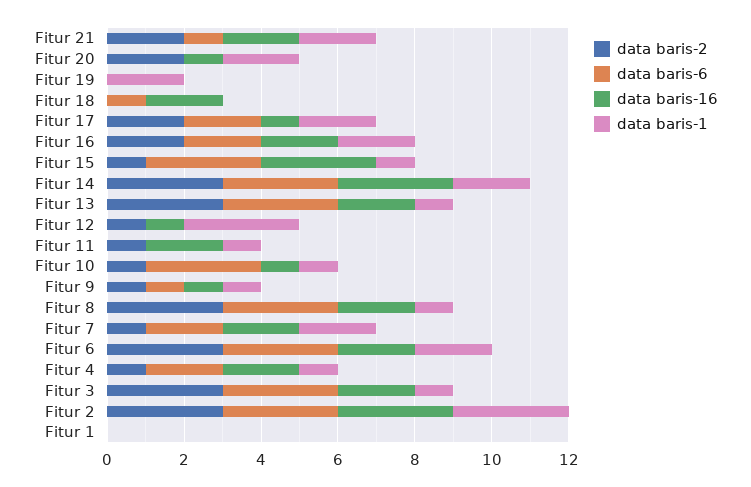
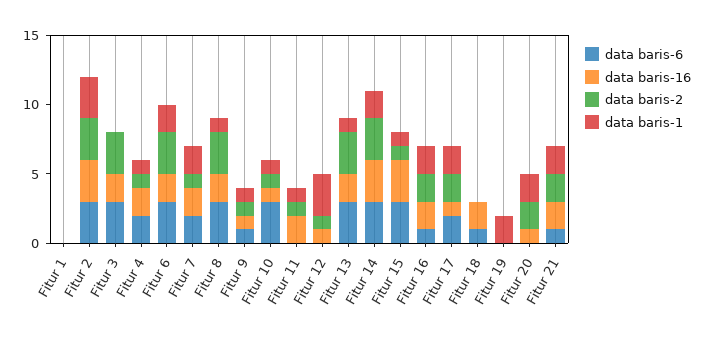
  {
    "data baris-2": {
      "Fitur 21": 2,
      "Fitur 20": 2,
      "Fitur 19": 0,
      "Fitur 18": 0,
      "Fitur 17": 2,
      "Fitur 16": 2,
      "Fitur 15": 1,
      "Fitur 14": 3,
      "Fitur 13": 3,
      "Fitur 12": 1,
      "Fitur 11": 1,
      "Fitur 10": 1,
      "Fitur 9": 1,
      "Fitur 8": 3,
      "Fitur 7": 1,
      "Fitur 6": 3,
      "Fitur 4": 1,
      "Fitur 3": 3,
      "Fitur 2": 3,
      "Fitur 1": 0
    },
    "data baris-6": {
      "Fitur 21": 1,
      "Fitur 20": 0,
      "Fitur 19": 0,
      "Fitur 18": 1,
      "Fitur 17": 2,
-     "Fitur 16": 2,
+     "Fitur 16": 1,
      "Fitur 15": 3,
      "Fitur 14": 3,
      "Fitur 13": 3,
      "Fitur 12": 0,
      "Fitur 11": 0,
      "Fitur 10": 3,
      "Fitur 9": 1,
      "Fitur 8": 3,
      "Fitur 7": 2,
      "Fitur 6": 3,
      "Fitur 4": 2,
      "Fitur 3": 3,
      "Fitur 2": 3,
      "Fitur 1": 0
    },
    "data baris-16": {
      "Fitur 21": 2,
      "Fitur 20": 1,
      "Fitur 19": 0,
      "Fitur 18": 2,
      "Fitur 17": 1,
      "Fitur 16": 2,
      "Fitur 15": 3,
      "Fitur 14": 3,
      "Fitur 13": 2,
      "Fitur 12": 1,
      "Fitur 11": 2,
      "Fitur 10": 1,
      "Fitur 9": 1,
      "Fitur 8": 2,
      "Fitur 7": 2,
      "Fitur 6": 2,
      "Fitur 4": 2,
      "Fitur 3": 2,
      "Fitur 2": 3,
      "Fitur 1": 0
    },
    "data baris-1": {
      "Fitur 21": 2,
      "Fitur 20": 2,
      "Fitur 19": 2,
      "Fitur 18": 0,
      "Fitur 17": 2,
      "Fitur 16": 2,
      "Fitur 15": 1,
      "Fitur 14": 2,
      "Fitur 13": 1,
      "Fitur 12": 3,
      "Fitur 11": 1,
      "Fitur 10": 1,
      "Fitur 9": 1,
      "Fitur 8": 1,
      "Fitur 7": 2,
      "Fitur 6": 2,
      "Fitur 4": 1,
-     "Fitur 3": 1,
+     "Fitur 3": 0,
      "Fitur 2": 3,
      "Fitur 1": 0
    }
  }

